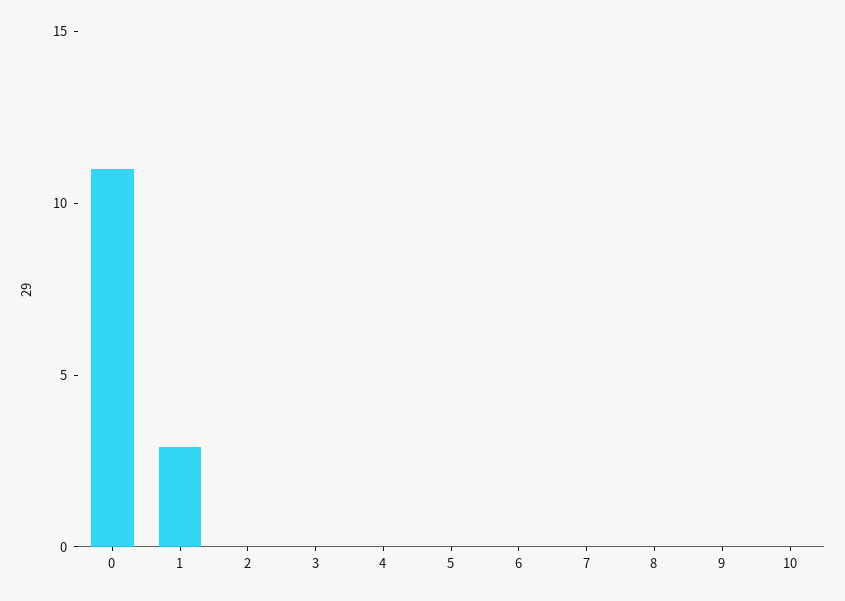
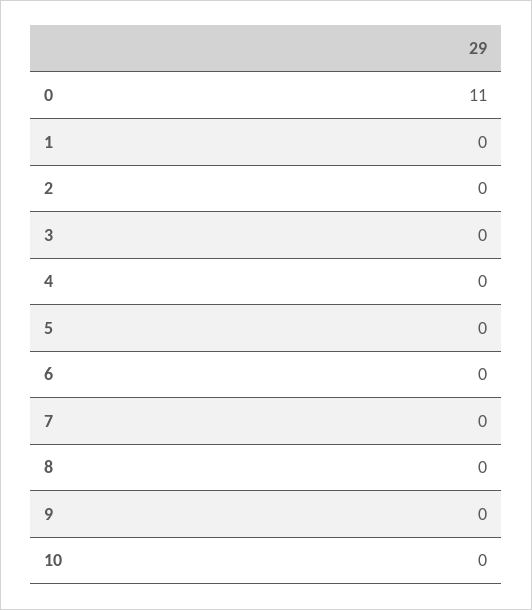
  {
    "0": 11,
-   "1": 3,
+   "1": 0,
    "2": 0,
    "3": 0,
    "4": 0,
    "5": 0,
    "6": 0,
    "7": 0,
    "8": 0,
    "9": 0,
    "10": 0
  }

